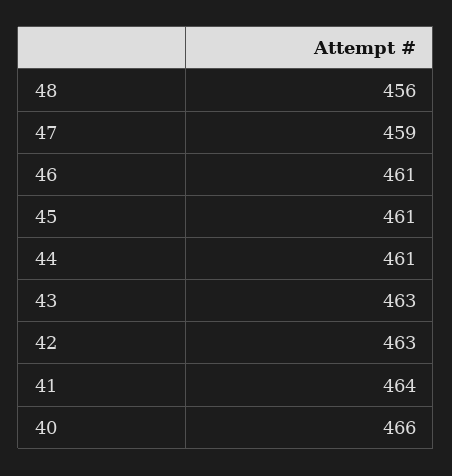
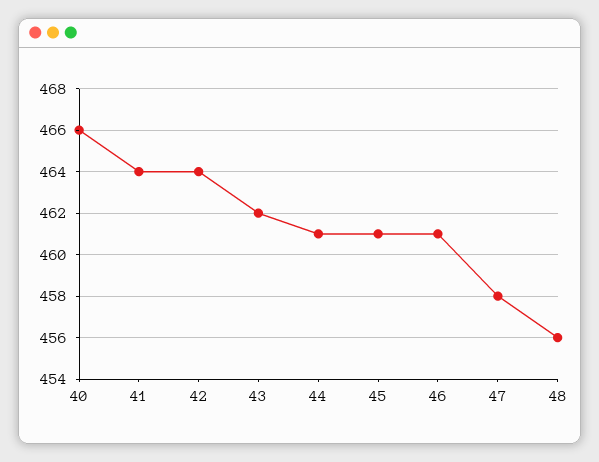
  {
    "48": 456,
-   "47": 459,
+   "47": 458,
    "46": 461,
    "45": 461,
    "44": 461,
-   "43": 463,
+   "43": 462,
-   "42": 463,
+   "42": 464,
    "41": 464,
    "40": 466
  }

